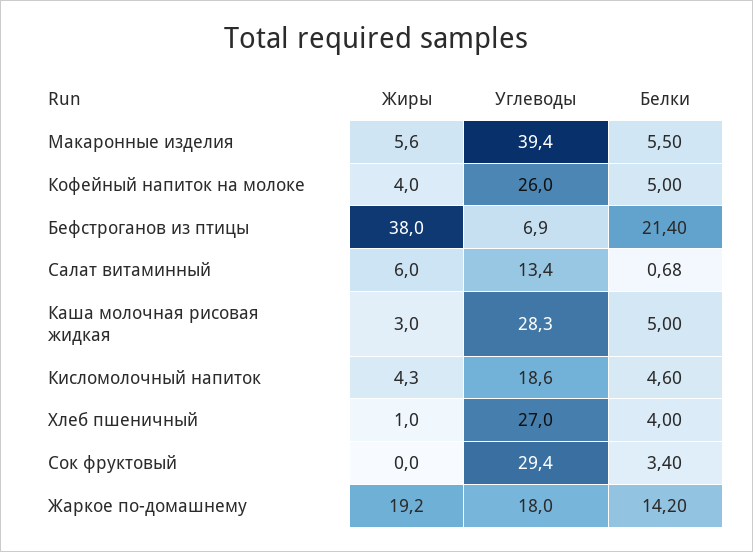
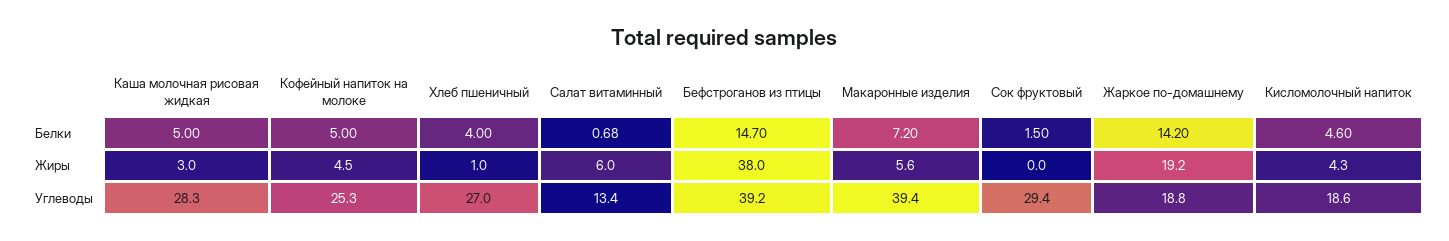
  {
    "Жиры": {
      "Макаронные изделия": 5.6,
-     "Кофейный напиток на молоке": 4,
+     "Кофейный напиток на молоке": 4.5,
      "Бефстроганов из птицы": 38,
      "Салат витаминный": 6,
      "Каша молочная рисовая жидкая": 3,
      "Кисломолочный напиток": 4.3,
      "Хлеб пшеничный": 1,
      "Сок фруктовый": 0,
      "Жаркое по-домашнему": 19.2
    },
    "Углеводы": {
      "Макаронные изделия": 39.4,
-     "Кофейный напиток на молоке": 26,
+     "Кофейный напиток на молоке": 25.3,
-     "Бефстроганов из птицы": 6.9,
+     "Бефстроганов из птицы": 39.2,
      "Салат витаминный": 13.4,
      "Каша молочная рисовая жидкая": 28.3,
      "Кисломолочный напиток": 18.6,
      "Хлеб пшеничный": 27,
      "Сок фруктовый": 29.4,
-     "Жаркое по-домашнему": 18
+     "Жаркое по-домашнему": 18.8
    },
    "Белки": {
-     "Макаронные изделия": 5.5,
+     "Макаронные изделия": 7.2,
      "Кофейный напиток на молоке": 5,
-     "Бефстроганов из птицы": 21.4,
+     "Бефстроганов из птицы": 14.7,
      "Салат витаминный": 0.68,
      "Каша молочная рисовая жидкая": 5,
      "Кисломолочный напиток": 4.6,
      "Хлеб пшеничный": 4,
-     "Сок фруктовый": 3.4,
+     "Сок фруктовый": 1.5,
      "Жаркое по-домашнему": 14.2
    }
  }

